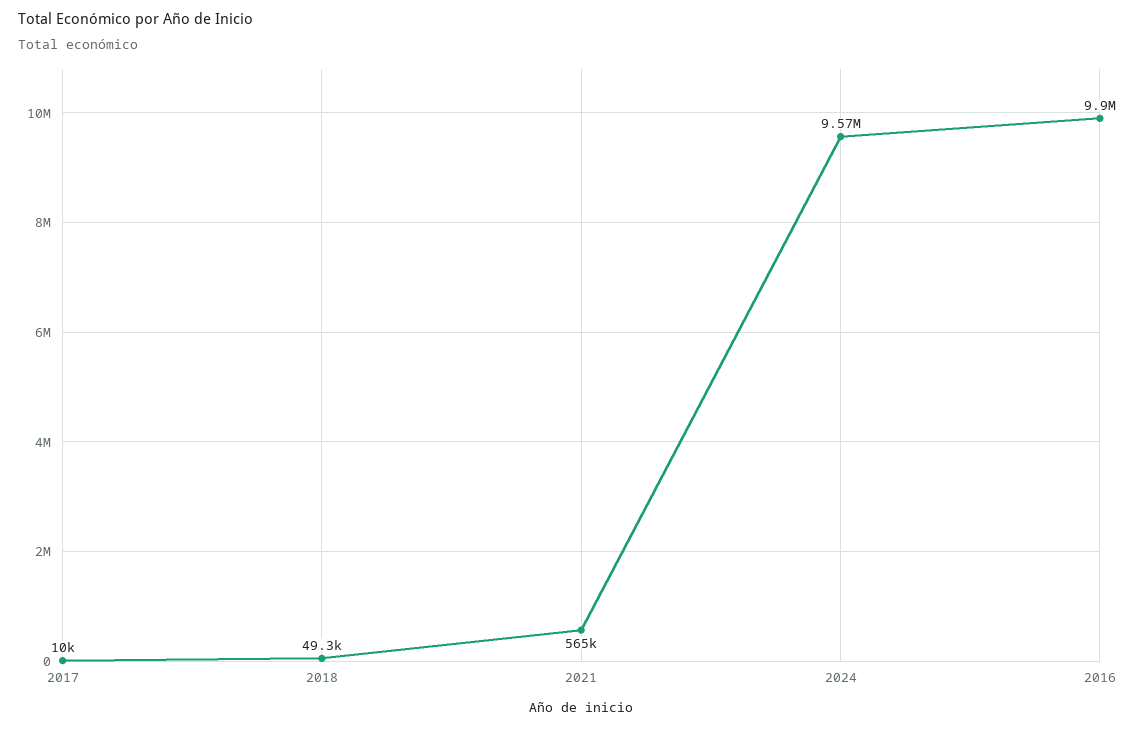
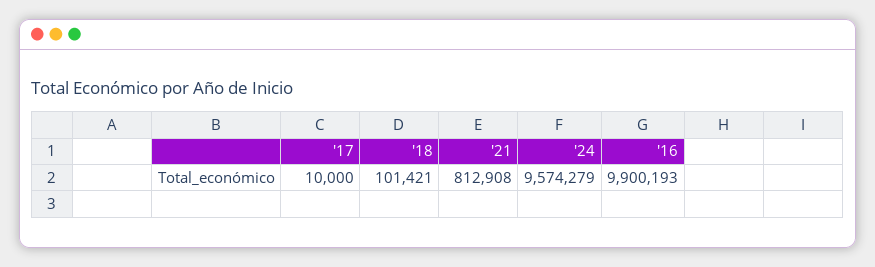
  {
    "2017": 10000,
-   "2018": 49300,
+   "2018": 101421,
-   "2021": 565000,
+   "2021": 812908,
    "2024": 9574279,
    "2016": 9900193
  }

